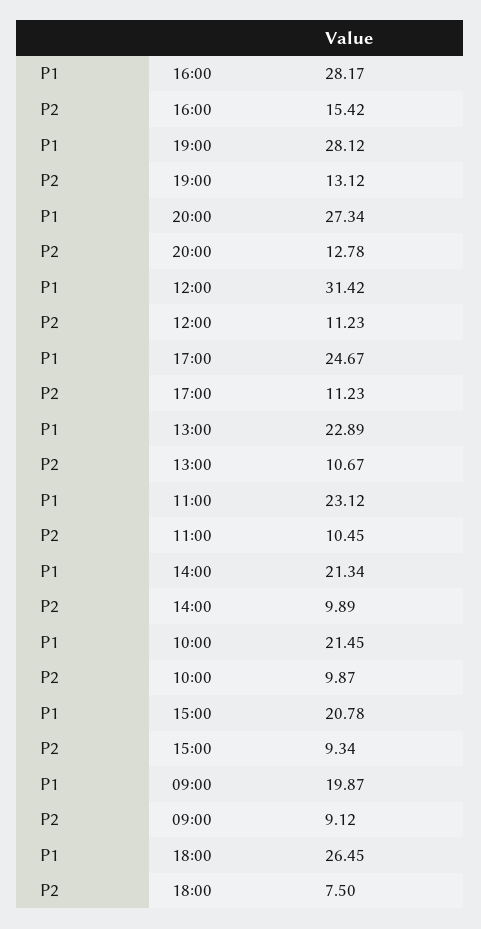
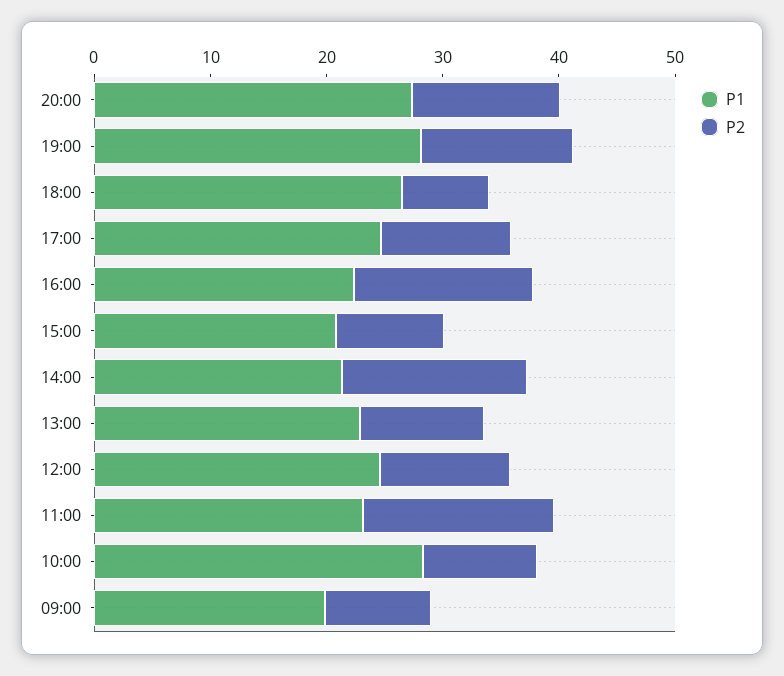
  {
    "P1": {
-     "16:00": 28.17,
+     "16:00": 22,
      "19:00": 28.12,
      "20:00": 27.34,
-     "12:00": 31.42,
+     "12:00": 24,
      "17:00": 24.67,
      "13:00": 22.89,
      "11:00": 23.12,
      "14:00": 21.34,
-     "10:00": 21.45,
+     "10:00": 28,
      "15:00": 20.78,
      "09:00": 19.87,
      "18:00": 26.45
    },
    "P2": {
      "16:00": 15.42,
      "19:00": 13.12,
      "20:00": 12.78,
      "12:00": 11.23,
      "17:00": 11.23,
      "13:00": 10.67,
-     "11:00": 10.45,
+     "11:00": 16,
-     "14:00": 9.89,
+     "14:00": 16,
      "10:00": 9.87,
      "15:00": 9.34,
      "09:00": 9.12,
      "18:00": 7.5
    }
  }

